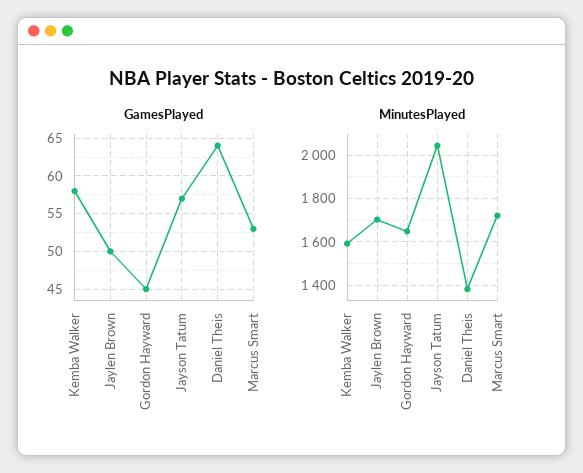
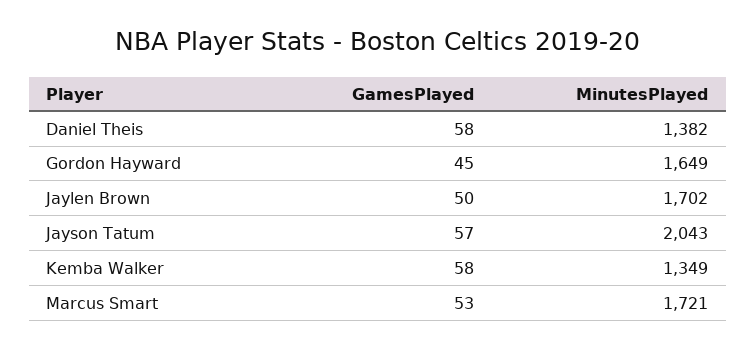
  {
    "GamesPlayed": {
      "Kemba Walker": 58,
      "Jaylen Brown": 50,
      "Gordon Hayward": 45,
      "Jayson Tatum": 57,
-     "Daniel Theis": 64,
+     "Daniel Theis": 58,
      "Marcus Smart": 53
    },
    "MinutesPlayed": {
-     "Kemba Walker": 1600,
+     "Kemba Walker": 1349,
      "Jaylen Brown": 1702,
      "Gordon Hayward": 1649,
      "Jayson Tatum": 2043,
      "Daniel Theis": 1382,
      "Marcus Smart": 1721
    }
  }

